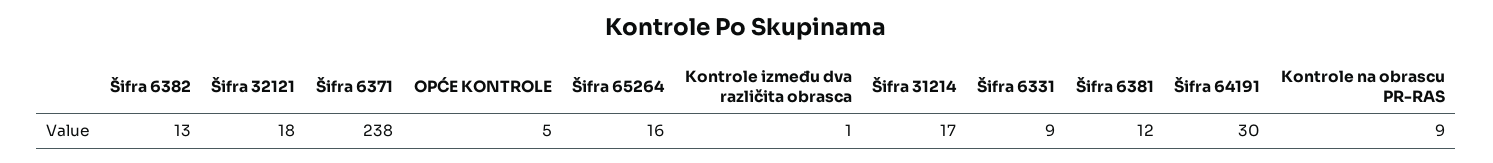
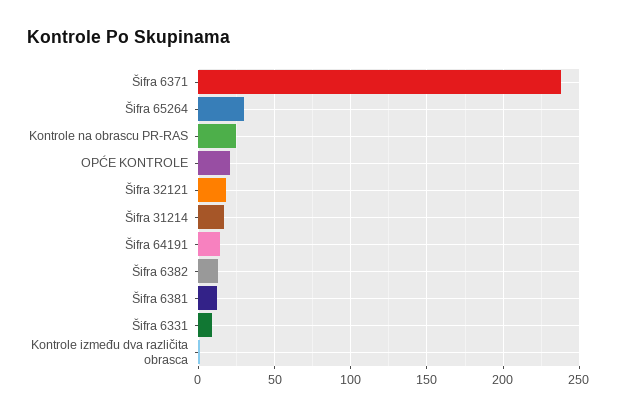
  {
    "Šifra 6382": 13,
    "Šifra 32121": 18,
    "Šifra 6371": 238,
-   "OPĆE KONTROLE": 5,
+   "OPĆE KONTROLE": 20,
-   "Šifra 65264": 16,
+   "Šifra 65264": 30,
    "Kontrole između dva različita obrasca": 1,
    "Šifra 31214": 17,
    "Šifra 6331": 9,
    "Šifra 6381": 12,
-   "Šifra 64191": 30,
+   "Šifra 64191": 15,
-   "Kontrole na obrascu PR-RAS": 9
+   "Kontrole na obrascu PR-RAS": 25
  }

